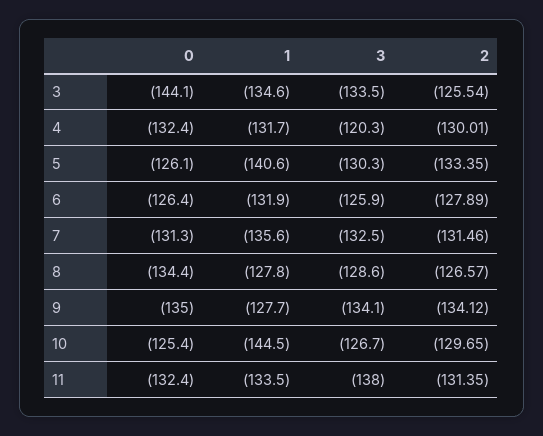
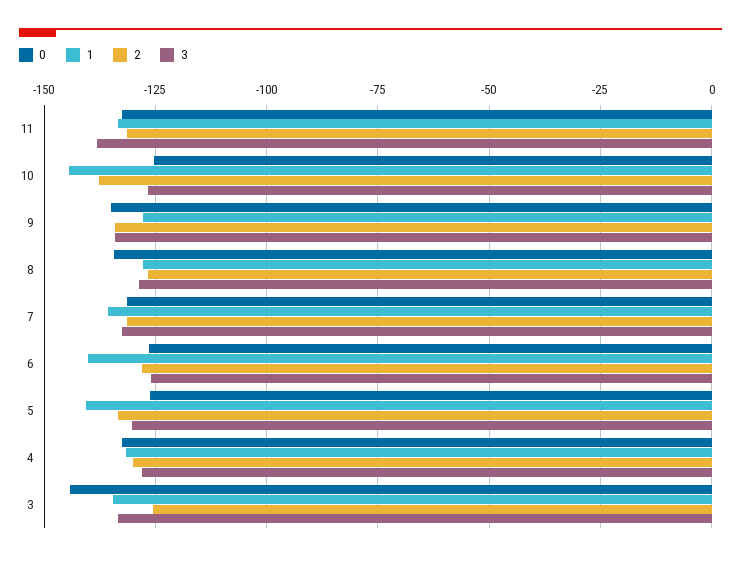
  {
    "0": {
      "3": -144.1,
      "4": -132.4,
      "5": -126.1,
      "6": -126.4,
      "7": -131.3,
      "8": -134.4,
      "9": -135,
      "10": -125.4,
      "11": -132.4
    },
    "1": {
      "3": -134.6,
      "4": -131.7,
      "5": -140.6,
-     "6": -131.9,
+     "6": -140,
      "7": -135.6,
      "8": -127.8,
      "9": -127.7,
      "10": -144.5,
      "11": -133.5
    },
    "3": {
      "3": -133.5,
-     "4": -120.3,
+     "4": -127.5,
      "5": -130.3,
      "6": -125.9,
      "7": -132.5,
      "8": -128.6,
      "9": -134.1,
      "10": -126.7,
      "11": -138
    },
    "2": {
      "3": -125.54,
      "4": -130.01,
      "5": -133.35,
      "6": -127.89,
      "7": -131.46,
      "8": -126.57,
      "9": -134.12,
-     "10": -129.65,
+     "10": -137.5,
      "11": -131.35
    }
  }

